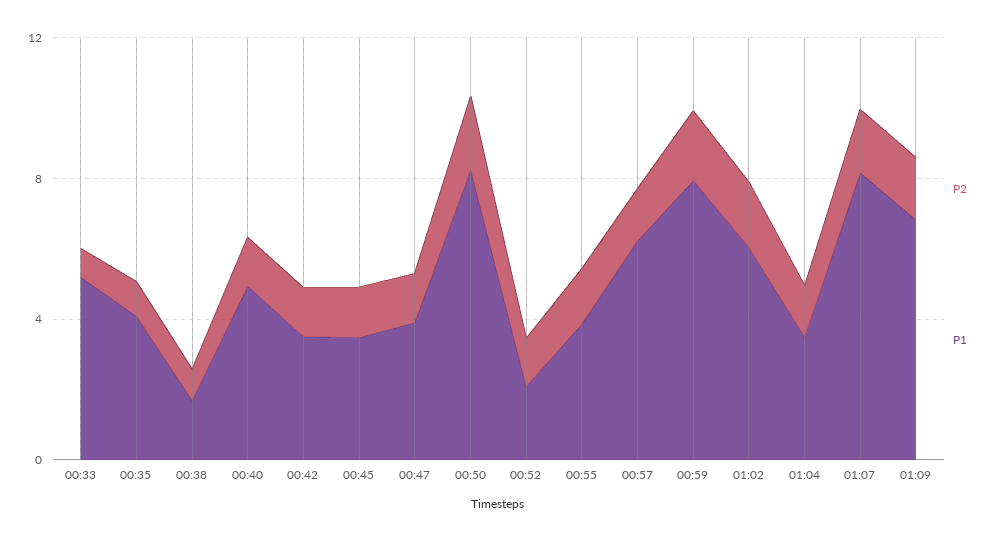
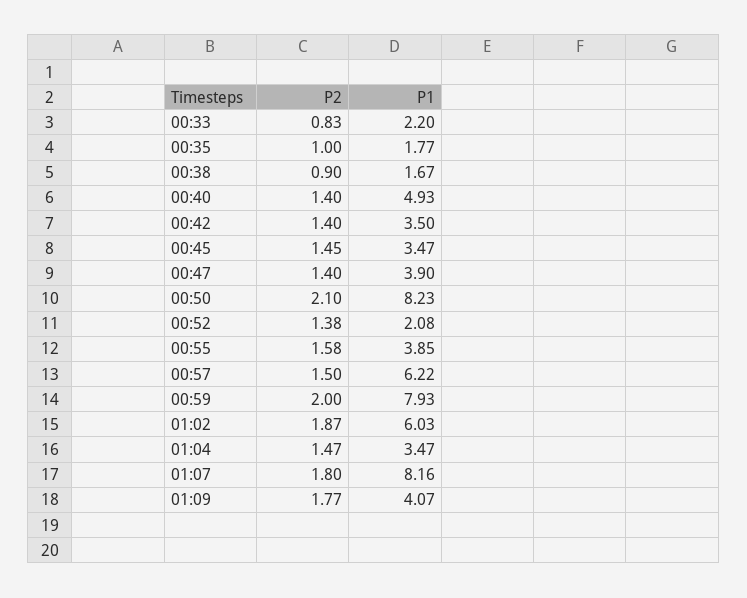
  {
    "P2": {
      "00:33": 0.83,
      "00:35": 1,
      "00:38": 0.9,
      "00:40": 1.4,
      "00:42": 1.4,
      "00:45": 1.45,
      "00:47": 1.4,
      "00:50": 2.1,
      "00:52": 1.38,
      "00:55": 1.58,
      "00:57": 1.5,
      "00:59": 2,
      "01:02": 1.87,
      "01:04": 1.47,
      "01:07": 1.8,
      "01:09": 1.77
    },
    "P1": {
-     "00:33": 5,
+     "00:33": 2.2,
-     "00:35": 4,
+     "00:35": 1.77,
      "00:38": 1.67,
      "00:40": 4.93,
      "00:42": 3.5,
      "00:45": 3.47,
      "00:47": 3.9,
      "00:50": 8.23,
      "00:52": 2.08,
      "00:55": 3.85,
      "00:57": 6.22,
      "00:59": 7.93,
      "01:02": 6.03,
      "01:04": 3.47,
      "01:07": 8.16,
-     "01:09": 7
+     "01:09": 4.07
    }
  }

